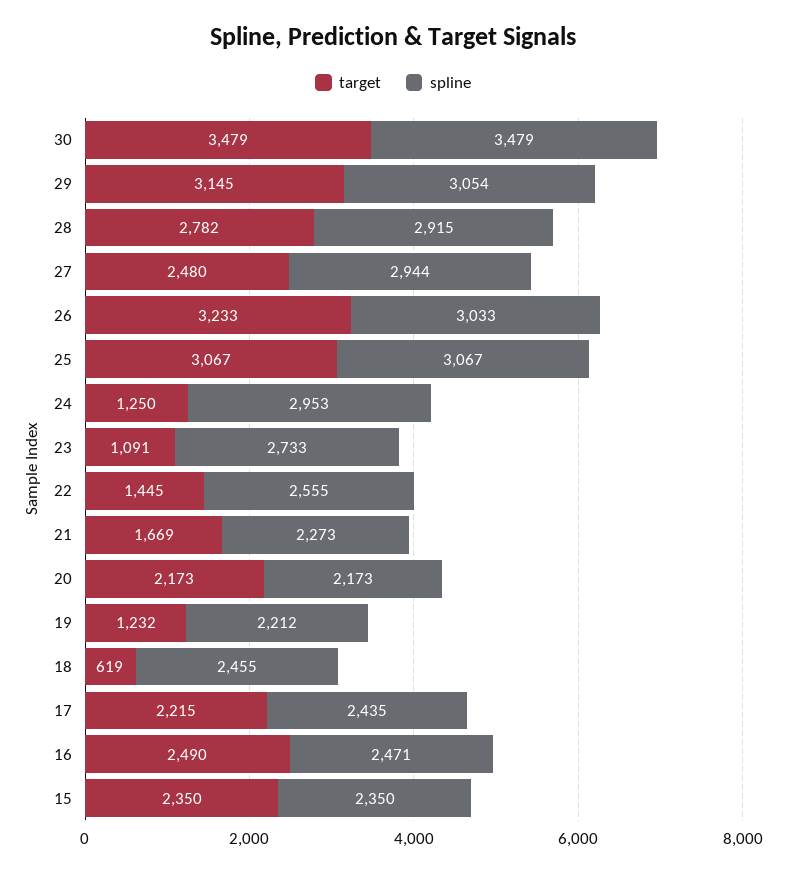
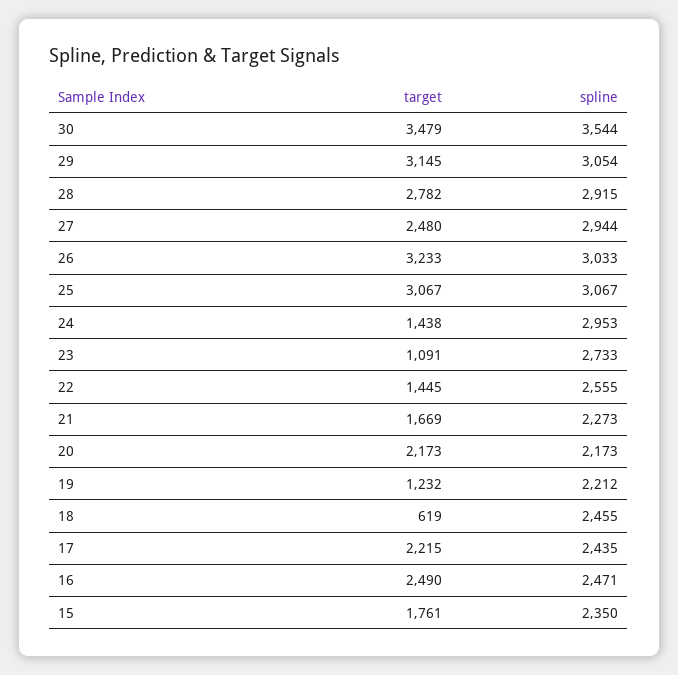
  {
    "target": {
      "30": 3479,
      "29": 3145,
      "28": 2782,
      "27": 2480,
      "26": 3233,
      "25": 3067,
-     "24": 1250,
+     "24": 1438,
      "23": 1091,
      "22": 1445,
      "21": 1669,
      "20": 2173,
      "19": 1232,
      "18": 619,
      "17": 2215,
      "16": 2490,
-     "15": 2350
+     "15": 1761
    },
    "spline": {
-     "30": 3479,
+     "30": 3544,
      "29": 3054,
      "28": 2915,
      "27": 2944,
      "26": 3033,
      "25": 3067,
      "24": 2953,
      "23": 2733,
      "22": 2555,
      "21": 2273,
      "20": 2173,
      "19": 2212,
      "18": 2455,
      "17": 2435,
      "16": 2471,
      "15": 2350
    }
  }

